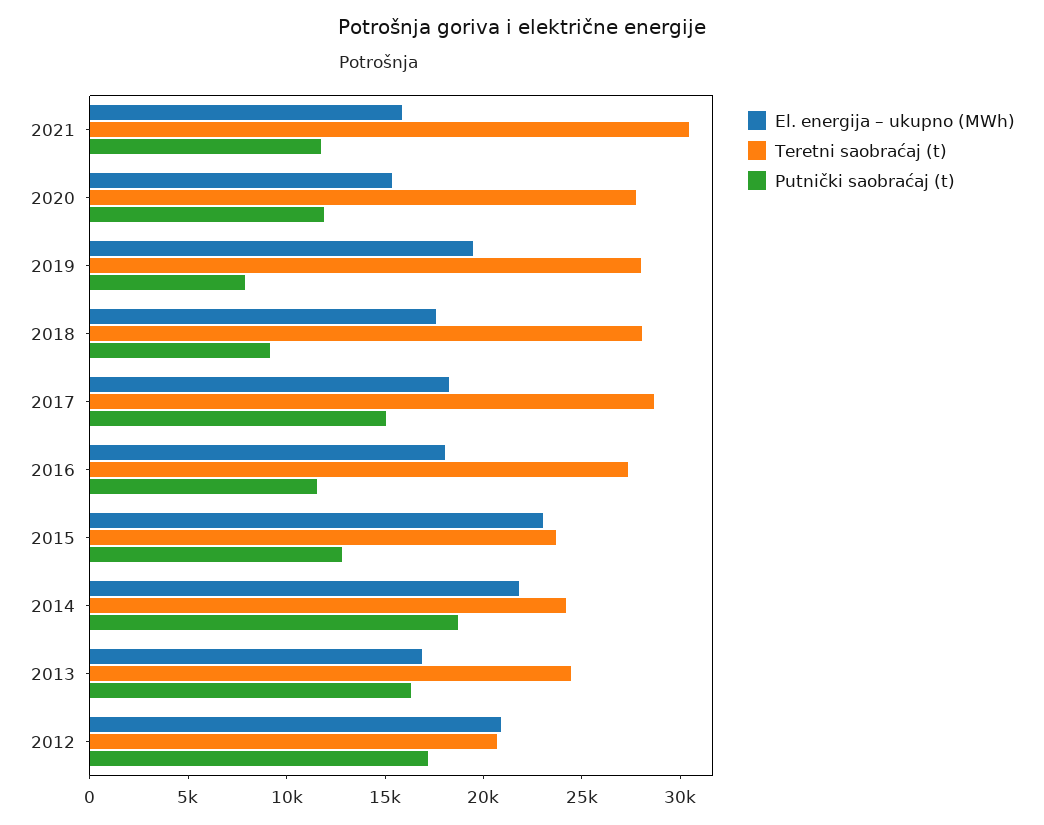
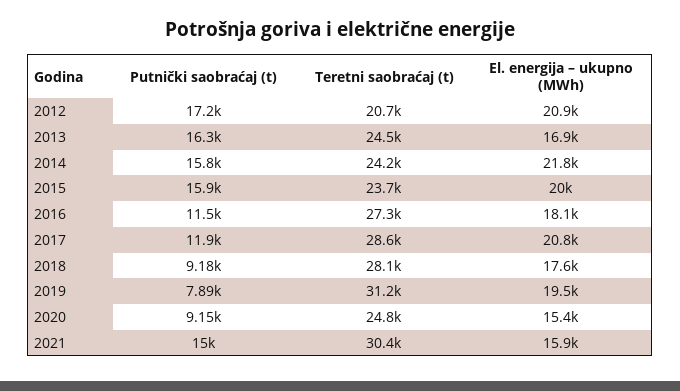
  {
    "El. energija – ukupno (MWh)": {
      "2021": 15900,
      "2020": 15400,
      "2019": 19500,
      "2018": 17600,
-     "2017": 18000,
+     "2017": 20800,
      "2016": 18100,
-     "2015": 23000,
+     "2015": 20000,
      "2014": 21800,
      "2013": 16900,
      "2012": 20900
    },
    "Teretni saobraćaj (t)": {
      "2021": 30400,
-     "2020": 28000,
+     "2020": 24800,
-     "2019": 28000,
+     "2019": 31200,
      "2018": 28100,
      "2017": 28600,
      "2016": 27300,
      "2015": 23700,
      "2014": 24200,
      "2013": 24500,
      "2012": 20700
    },
    "Putnički saobraćaj (t)": {
-     "2021": 12000,
+     "2021": 15000,
-     "2020": 12000,
+     "2020": 9150,
      "2019": 7890,
      "2018": 9180,
-     "2017": 15000,
+     "2017": 11900,
      "2016": 11500,
-     "2015": 13000,
+     "2015": 15900,
-     "2014": 19000,
+     "2014": 15800,
      "2013": 16300,
      "2012": 17200
    }
  }

